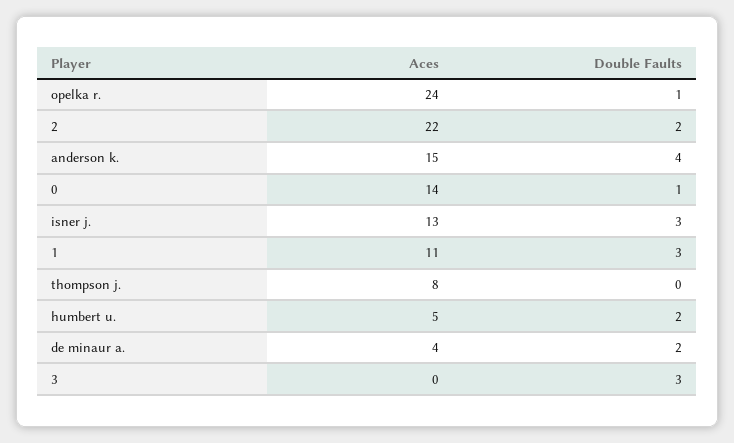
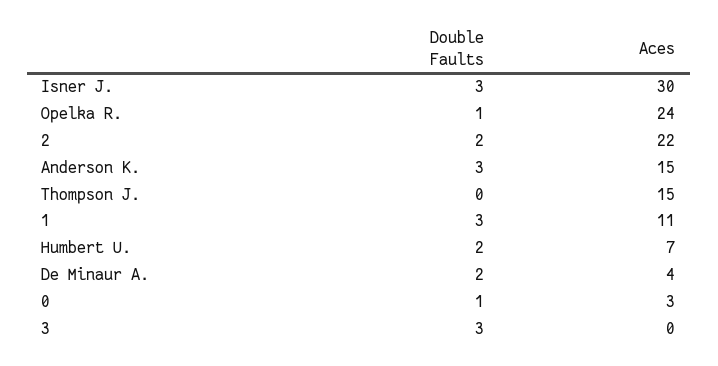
  {
    "Aces": {
      "opelka r.": 24,
      "2": 22,
      "anderson k.": 15,
-     "0": 14,
+     "0": 3,
-     "isner j.": 13,
+     "isner j.": 30,
      "1": 11,
-     "thompson j.": 8,
+     "thompson j.": 15,
-     "humbert u.": 5,
+     "humbert u.": 7,
      "de minaur a.": 4,
      "3": 0
    },
    "Double Faults": {
      "opelka r.": 1,
      "2": 2,
-     "anderson k.": 4,
+     "anderson k.": 3,
      "0": 1,
      "isner j.": 3,
      "1": 3,
      "thompson j.": 0,
      "humbert u.": 2,
      "de minaur a.": 2,
      "3": 3
    }
  }

